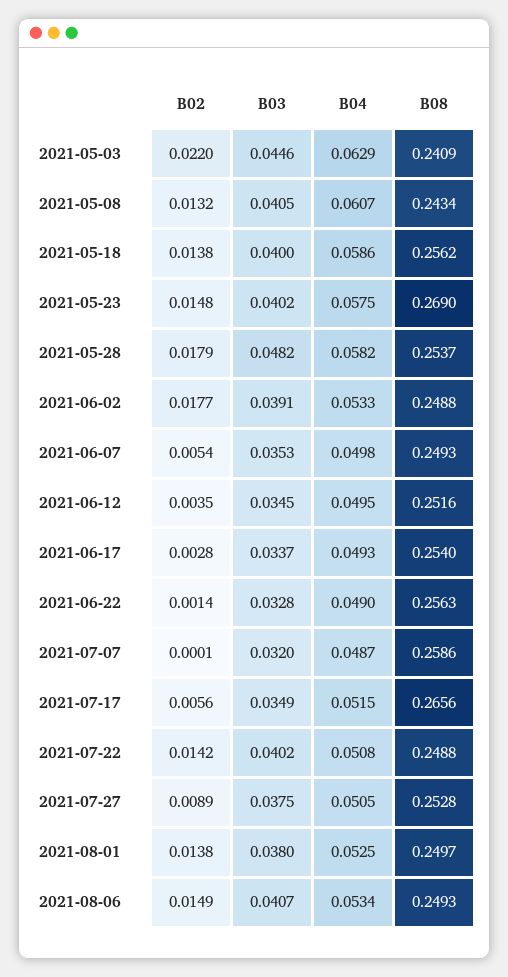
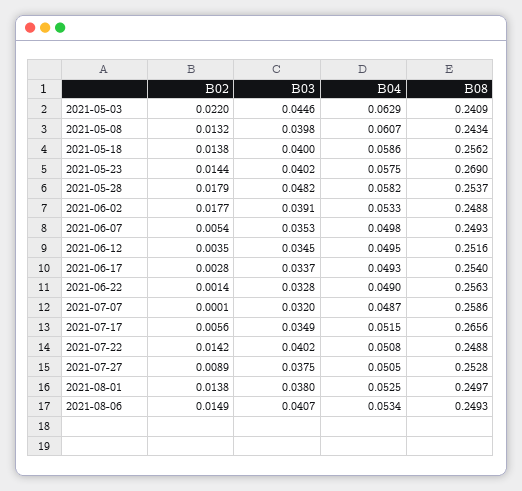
  {
    "B02": {
      "2021-05-03": 0.022,
      "2021-05-08": 0.0132,
      "2021-05-18": 0.0138,
-     "2021-05-23": 0.0148,
+     "2021-05-23": 0.0144,
      "2021-05-28": 0.0179,
      "2021-06-02": 0.0177,
      "2021-06-07": 0.0054,
      "2021-06-12": 0.0035,
      "2021-06-17": 0.0028,
      "2021-06-22": 0.0014,
      "2021-07-07": 0.0001,
      "2021-07-17": 0.0056,
      "2021-07-22": 0.0142,
      "2021-07-27": 0.0089,
      "2021-08-01": 0.0138,
      "2021-08-06": 0.0149
    },
    "B03": {
      "2021-05-03": 0.0446,
-     "2021-05-08": 0.0405,
+     "2021-05-08": 0.0398,
      "2021-05-18": 0.04,
      "2021-05-23": 0.0402,
      "2021-05-28": 0.0482,
      "2021-06-02": 0.0391,
      "2021-06-07": 0.0353,
      "2021-06-12": 0.0345,
      "2021-06-17": 0.0337,
      "2021-06-22": 0.0328,
      "2021-07-07": 0.032,
      "2021-07-17": 0.0349,
      "2021-07-22": 0.0402,
      "2021-07-27": 0.0375,
      "2021-08-01": 0.038,
      "2021-08-06": 0.0407
    },
    "B04": {
      "2021-05-03": 0.0629,
      "2021-05-08": 0.0607,
      "2021-05-18": 0.0586,
      "2021-05-23": 0.0575,
      "2021-05-28": 0.0582,
      "2021-06-02": 0.0533,
      "2021-06-07": 0.0498,
      "2021-06-12": 0.0495,
      "2021-06-17": 0.0493,
      "2021-06-22": 0.049,
      "2021-07-07": 0.0487,
      "2021-07-17": 0.0515,
      "2021-07-22": 0.0508,
      "2021-07-27": 0.0505,
      "2021-08-01": 0.0525,
      "2021-08-06": 0.0534
    },
    "B08": {
      "2021-05-03": 0.2409,
      "2021-05-08": 0.2434,
      "2021-05-18": 0.2562,
      "2021-05-23": 0.269,
      "2021-05-28": 0.2537,
      "2021-06-02": 0.2488,
      "2021-06-07": 0.2493,
      "2021-06-12": 0.2516,
      "2021-06-17": 0.254,
      "2021-06-22": 0.2563,
      "2021-07-07": 0.2586,
      "2021-07-17": 0.2656,
      "2021-07-22": 0.2488,
      "2021-07-27": 0.2528,
      "2021-08-01": 0.2497,
      "2021-08-06": 0.2493
    }
  }

